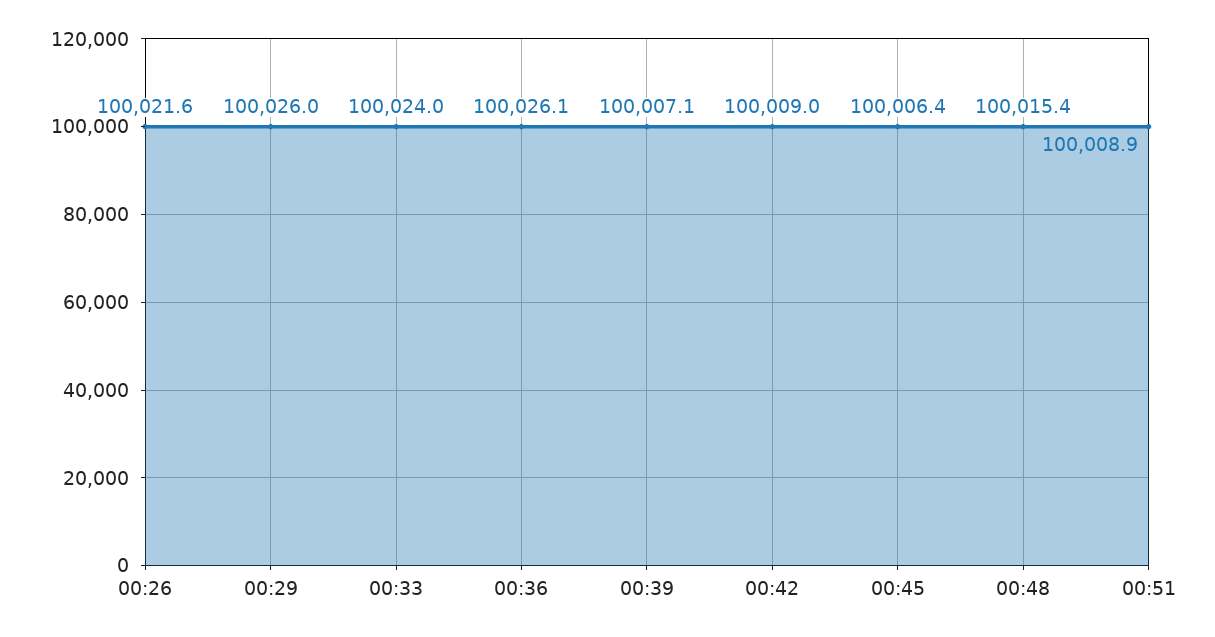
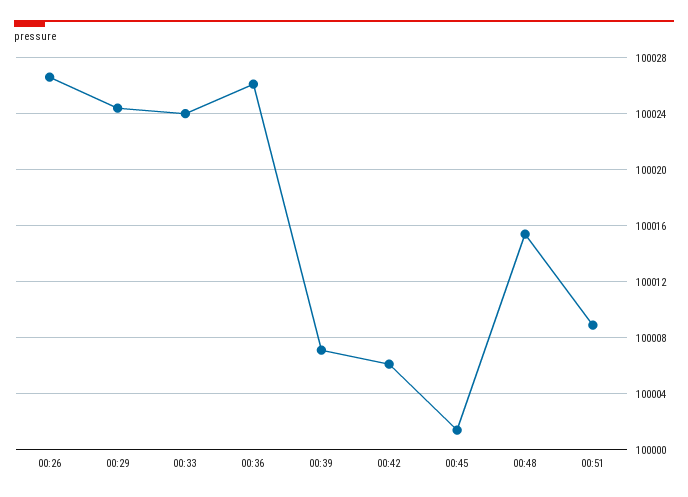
  {
-   "00:26": 100021.6,
+   "00:26": 100026.5,
-   "00:29": 100026,
+   "00:29": 100024.5,
    "00:33": 100024,
    "00:36": 100026.1,
    "00:39": 100007.1,
-   "00:42": 100009,
+   "00:42": 100006,
-   "00:45": 100006.4,
+   "00:45": 100001.5,
    "00:48": 100015.4,
    "00:51": 100008.9
  }

